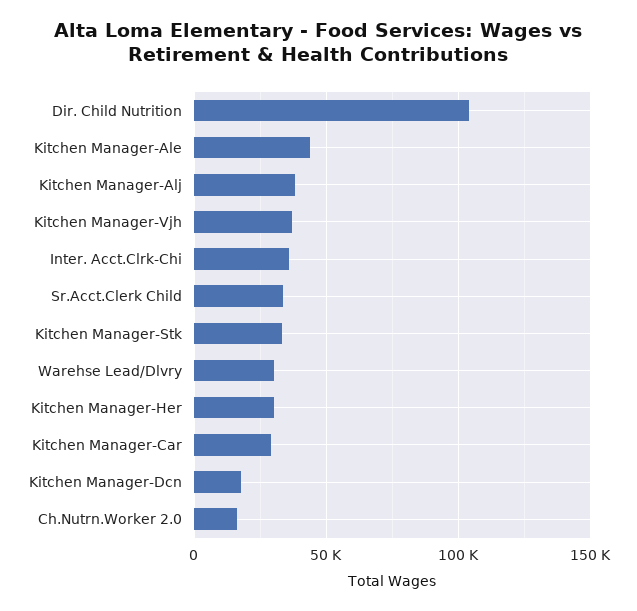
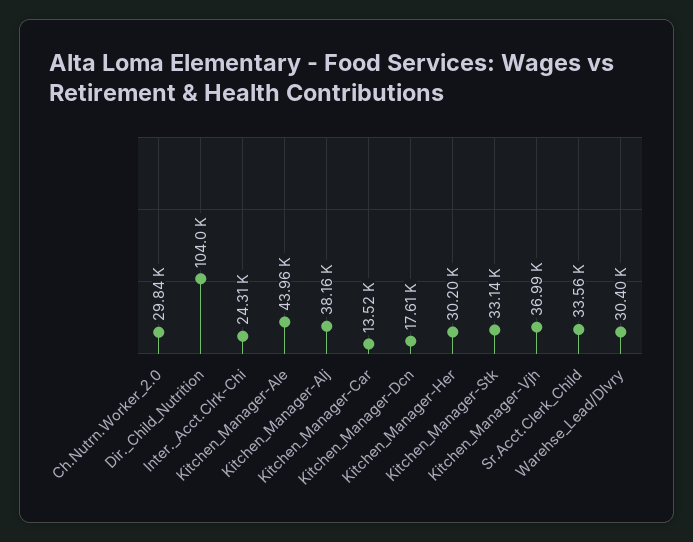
  {
    "Dir. Child Nutrition": 104000,
    "Kitchen Manager-Ale": 43960,
    "Kitchen Manager-Alj": 38160,
    "Kitchen Manager-Vjh": 36990,
-   "Inter. Acct.Clrk-Chi": 35000,
+   "Inter. Acct.Clrk-Chi": 24310,
    "Sr.Acct.Clerk Child": 33560,
    "Kitchen Manager-Stk": 33140,
    "Warehse Lead/Dlvry": 30400,
    "Kitchen Manager-Her": 30200,
-   "Kitchen Manager-Car": 30000,
+   "Kitchen Manager-Car": 13520,
    "Kitchen Manager-Dcn": 17610,
-   "Ch.Nutrn.Worker 2.0": 15000
+   "Ch.Nutrn.Worker 2.0": 29840
  }

